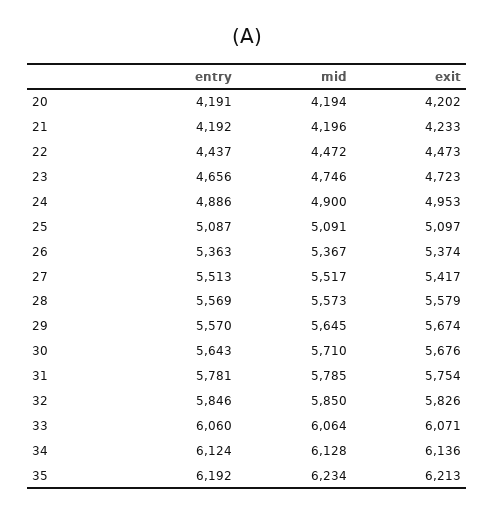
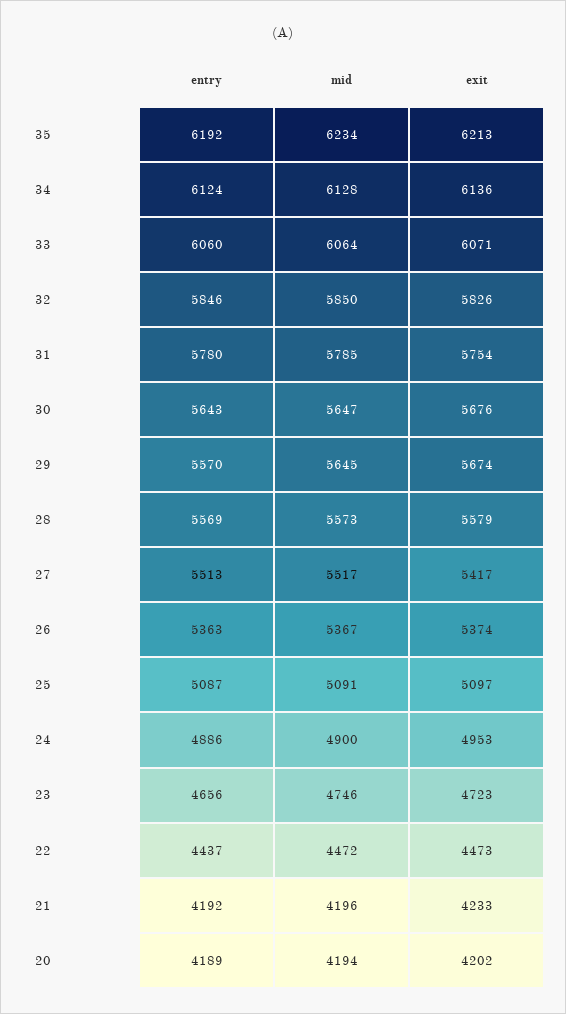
  {
    "entry": {
-     "20": 4191,
+     "20": 4189,
      "21": 4192,
      "22": 4437,
      "23": 4656,
      "24": 4886,
      "25": 5087,
      "26": 5363,
      "27": 5513,
      "28": 5569,
      "29": 5570,
      "30": 5643,
-     "31": 5781,
+     "31": 5780,
      "32": 5846,
      "33": 6060,
      "34": 6124,
      "35": 6192
    },
    "mid": {
      "20": 4194,
      "21": 4196,
      "22": 4472,
      "23": 4746,
      "24": 4900,
      "25": 5091,
      "26": 5367,
      "27": 5517,
      "28": 5573,
      "29": 5645,
-     "30": 5710,
+     "30": 5647,
      "31": 5785,
      "32": 5850,
      "33": 6064,
      "34": 6128,
      "35": 6234
    },
    "exit": {
      "20": 4202,
      "21": 4233,
      "22": 4473,
      "23": 4723,
      "24": 4953,
      "25": 5097,
      "26": 5374,
      "27": 5417,
      "28": 5579,
      "29": 5674,
      "30": 5676,
      "31": 5754,
      "32": 5826,
      "33": 6071,
      "34": 6136,
      "35": 6213
    }
  }

